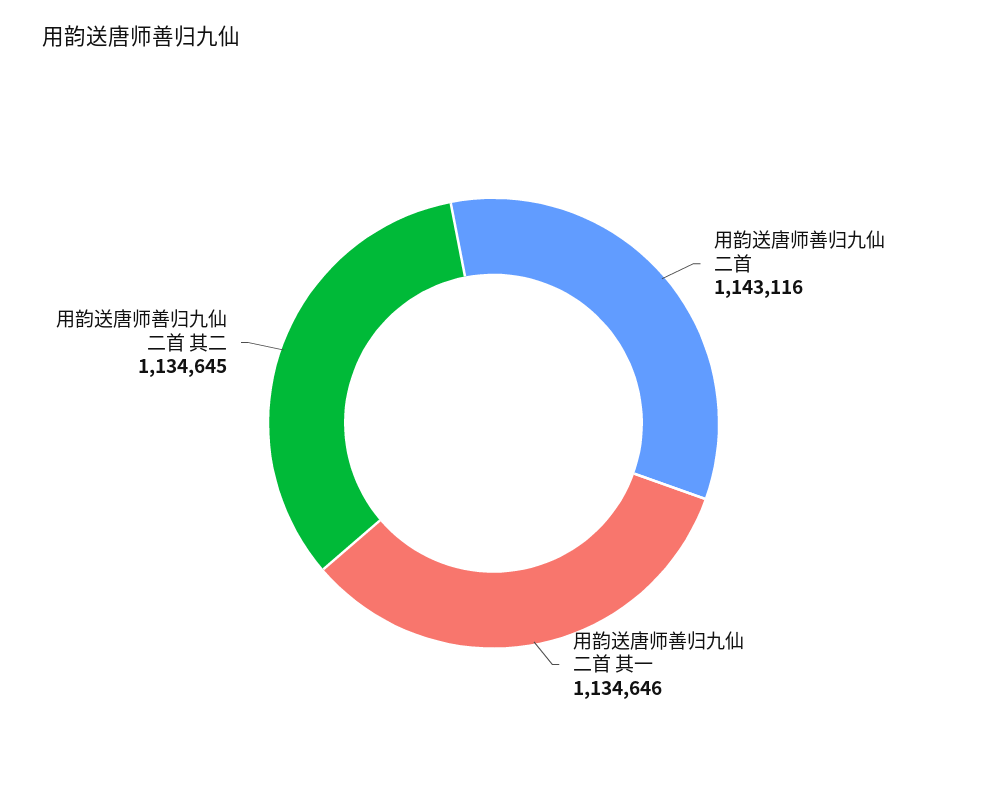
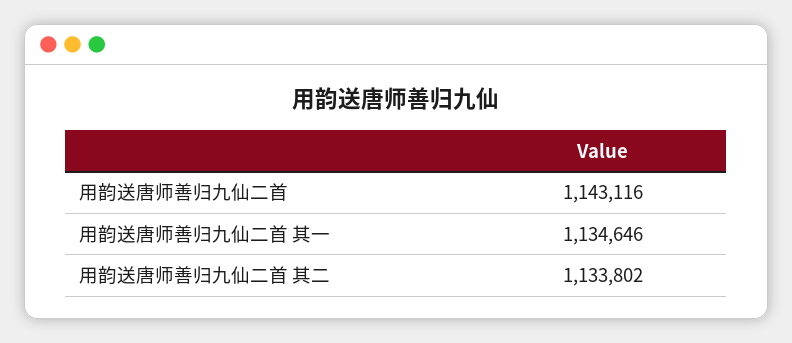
  {
    "用韵送唐师善归九仙二首": 1143116,
    "用韵送唐师善归九仙二首 其一": 1134646,
-   "用韵送唐师善归九仙二首 其二": 1134645
+   "用韵送唐师善归九仙二首 其二": 1133802
  }

